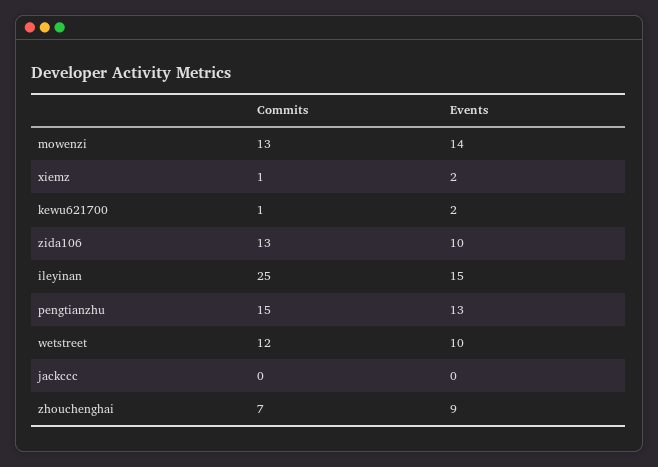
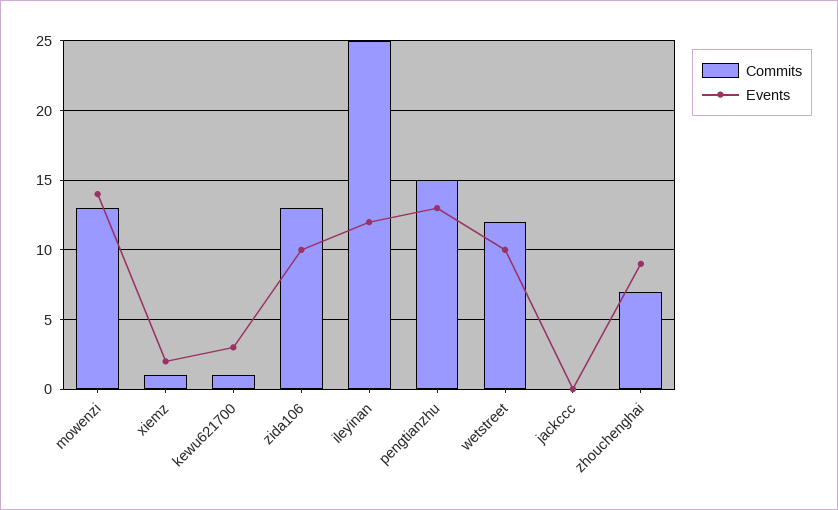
  {
    "Commits": {
      "mowenzi": 13,
      "xiemz": 1,
      "kewu621700": 1,
      "zida106": 13,
      "ileyinan": 25,
      "pengtianzhu": 15,
      "wetstreet": 12,
      "jackccc": 0,
      "zhouchenghai": 7
    },
    "Events": {
      "mowenzi": 14,
      "xiemz": 2,
-     "kewu621700": 2,
+     "kewu621700": 3,
      "zida106": 10,
-     "ileyinan": 15,
+     "ileyinan": 12,
      "pengtianzhu": 13,
      "wetstreet": 10,
      "jackccc": 0,
      "zhouchenghai": 9
    }
  }

